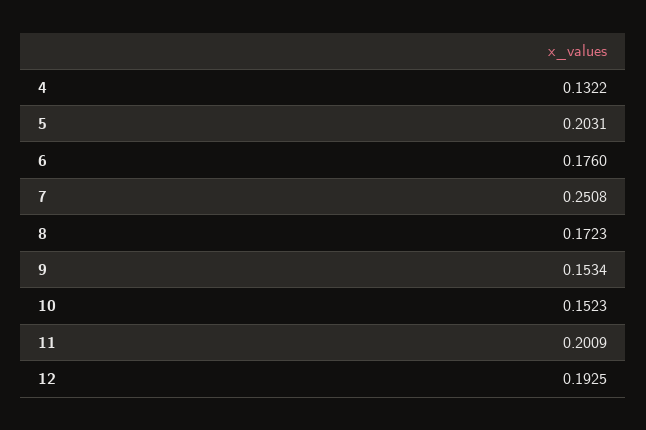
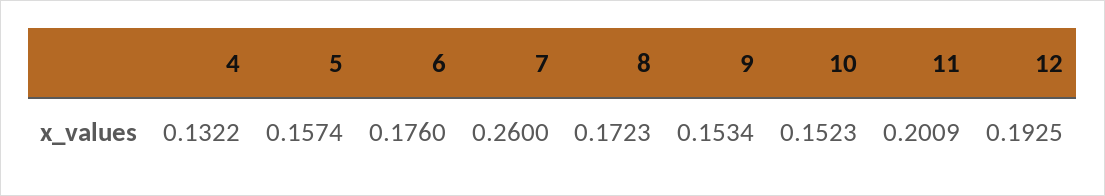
  {
    "4": 0.1322,
-   "5": 0.2031,
+   "5": 0.1574,
    "6": 0.176,
-   "7": 0.2508,
+   "7": 0.26,
    "8": 0.1723,
    "9": 0.1534,
    "10": 0.1523,
    "11": 0.2009,
    "12": 0.1925
  }

